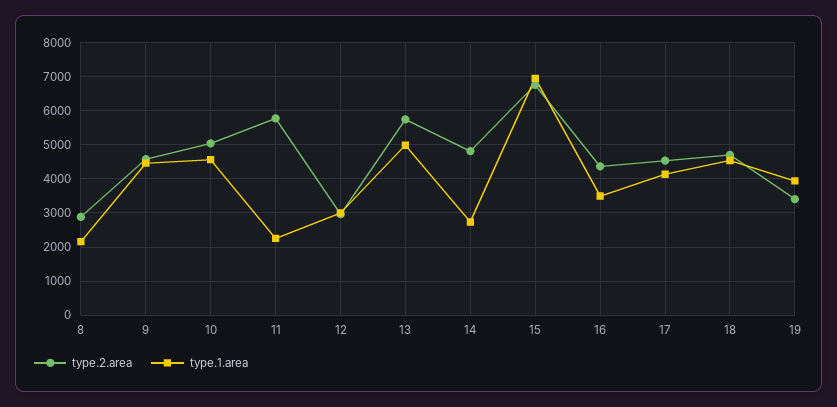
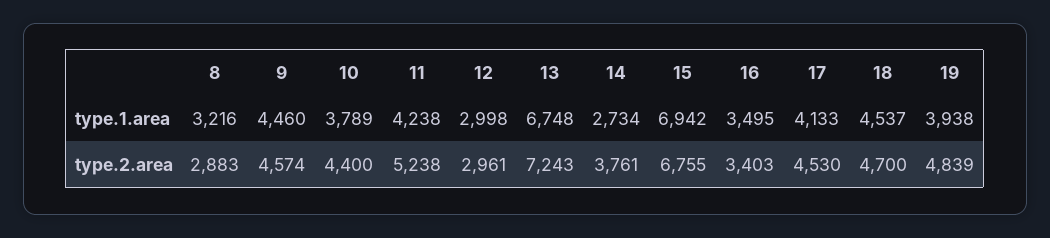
  {
    "type.2.area": {
      "8": 2883,
      "9": 4574,
-     "10": 5000,
+     "10": 4400,
-     "11": 5800,
+     "11": 5238,
      "12": 2961,
-     "13": 5800,
+     "13": 7243,
-     "14": 4800,
+     "14": 3761,
      "15": 6755,
-     "16": 4400,
+     "16": 3403,
      "17": 4530,
      "18": 4700,
-     "19": 3400
+     "19": 4839
    },
    "type.1.area": {
-     "8": 2200,
+     "8": 3216,
      "9": 4460,
-     "10": 4600,
+     "10": 3789,
-     "11": 2200,
+     "11": 4238,
      "12": 2998,
-     "13": 5000,
+     "13": 6748,
      "14": 2734,
      "15": 6942,
      "16": 3495,
      "17": 4133,
      "18": 4537,
      "19": 3938
    }
  }

